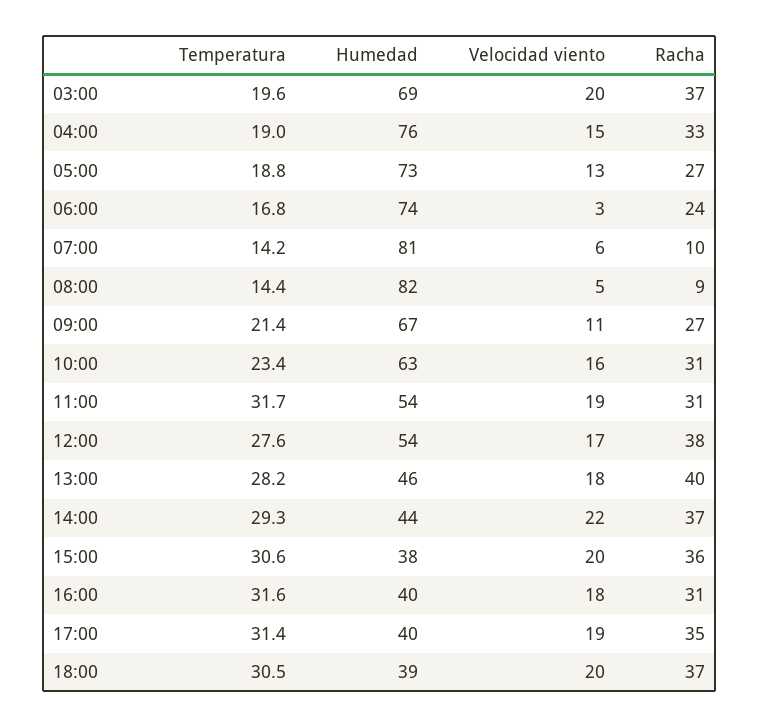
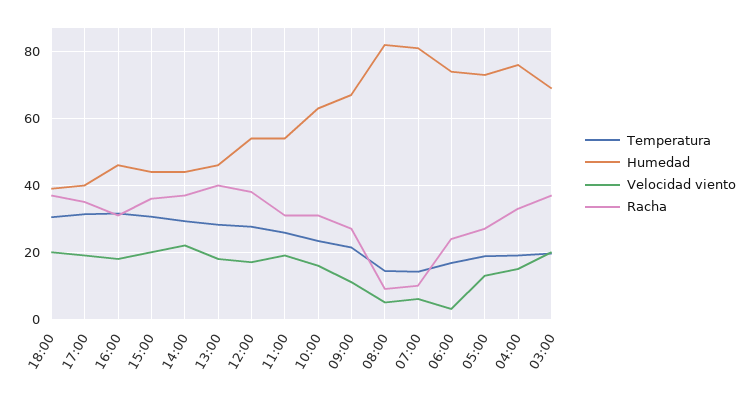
  {
    "Temperatura": {
      "03:00": 19.6,
      "04:00": 19,
      "05:00": 18.8,
      "06:00": 16.8,
      "07:00": 14.2,
      "08:00": 14.4,
      "09:00": 21.4,
      "10:00": 23.4,
-     "11:00": 31.7,
+     "11:00": 26,
      "12:00": 27.6,
      "13:00": 28.2,
      "14:00": 29.3,
      "15:00": 30.6,
      "16:00": 31.6,
      "17:00": 31.4,
      "18:00": 30.5
    },
    "Humedad": {
      "03:00": 69,
      "04:00": 76,
      "05:00": 73,
      "06:00": 74,
      "07:00": 81,
      "08:00": 82,
      "09:00": 67,
      "10:00": 63,
      "11:00": 54,
      "12:00": 54,
      "13:00": 46,
      "14:00": 44,
-     "15:00": 38,
+     "15:00": 44,
-     "16:00": 40,
+     "16:00": 46,
      "17:00": 40,
      "18:00": 39
    },
    "Velocidad viento": {
      "03:00": 20,
      "04:00": 15,
      "05:00": 13,
      "06:00": 3,
      "07:00": 6,
      "08:00": 5,
      "09:00": 11,
      "10:00": 16,
      "11:00": 19,
      "12:00": 17,
      "13:00": 18,
      "14:00": 22,
      "15:00": 20,
      "16:00": 18,
      "17:00": 19,
      "18:00": 20
    },
    "Racha": {
      "03:00": 37,
      "04:00": 33,
      "05:00": 27,
      "06:00": 24,
      "07:00": 10,
      "08:00": 9,
      "09:00": 27,
      "10:00": 31,
      "11:00": 31,
      "12:00": 38,
      "13:00": 40,
      "14:00": 37,
      "15:00": 36,
      "16:00": 31,
      "17:00": 35,
      "18:00": 37
    }
  }

